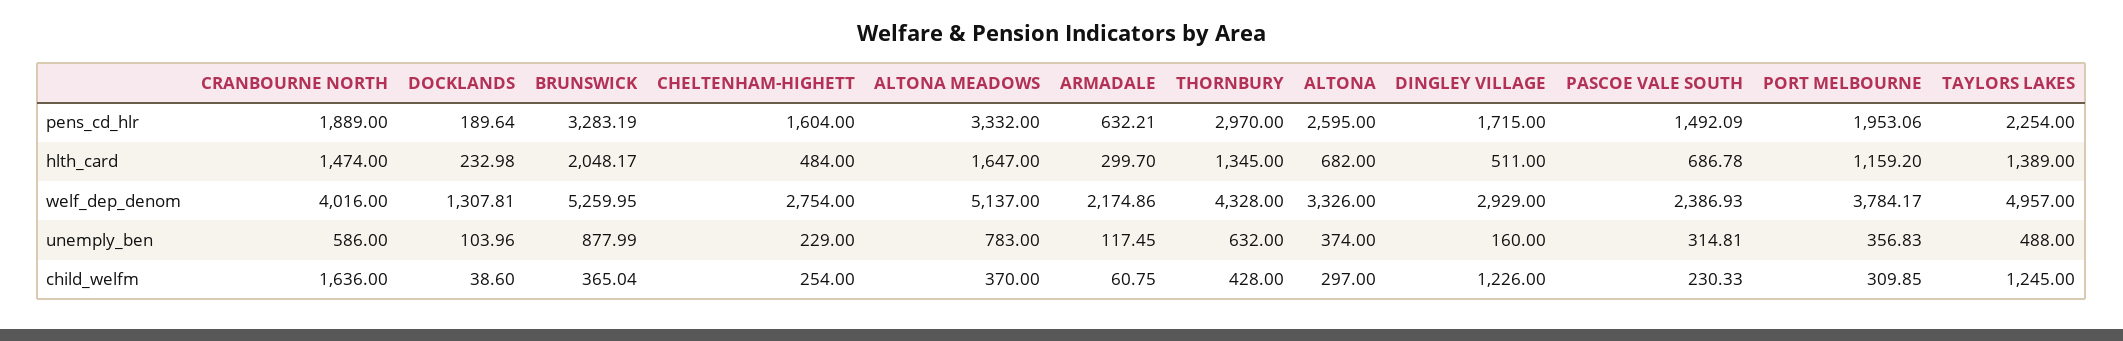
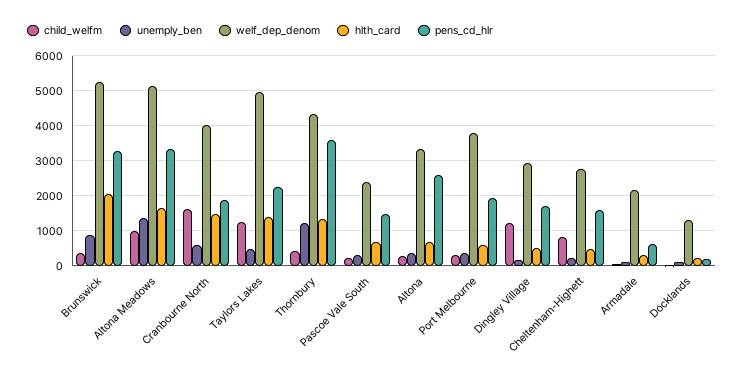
  {
    "pens_cd_hlr": {
      "CRANBOURNE NORTH": 1889,
      "DOCKLANDS": 189.64,
      "BRUNSWICK": 3283.19,
      "CHELTENHAM-HIGHETT": 1604,
      "ALTONA MEADOWS": 3332,
      "ARMADALE": 632.21,
-     "THORNBURY": 2970,
+     "THORNBURY": 3600,
      "ALTONA": 2595,
      "DINGLEY VILLAGE": 1715,
      "PASCOE VALE SOUTH": 1492.09,
      "PORT MELBOURNE": 1953.06,
      "TAYLORS LAKES": 2254
    },
    "hlth_card": {
      "CRANBOURNE NORTH": 1474,
      "DOCKLANDS": 232.98,
      "BRUNSWICK": 2048.17,
      "CHELTENHAM-HIGHETT": 484,
      "ALTONA MEADOWS": 1647,
      "ARMADALE": 299.7,
      "THORNBURY": 1345,
      "ALTONA": 682,
      "DINGLEY VILLAGE": 511,
      "PASCOE VALE SOUTH": 686.78,
-     "PORT MELBOURNE": 1159.2,
+     "PORT MELBOURNE": 600,
      "TAYLORS LAKES": 1389
    },
    "welf_dep_denom": {
      "CRANBOURNE NORTH": 4016,
      "DOCKLANDS": 1307.81,
      "BRUNSWICK": 5259.95,
      "CHELTENHAM-HIGHETT": 2754,
      "ALTONA MEADOWS": 5137,
      "ARMADALE": 2174.86,
      "THORNBURY": 4328,
      "ALTONA": 3326,
      "DINGLEY VILLAGE": 2929,
      "PASCOE VALE SOUTH": 2386.93,
      "PORT MELBOURNE": 3784.17,
      "TAYLORS LAKES": 4957
    },
    "unemply_ben": {
      "CRANBOURNE NORTH": 586,
      "DOCKLANDS": 103.96,
      "BRUNSWICK": 877.99,
      "CHELTENHAM-HIGHETT": 229,
-     "ALTONA MEADOWS": 783,
+     "ALTONA MEADOWS": 1400,
      "ARMADALE": 117.45,
-     "THORNBURY": 632,
+     "THORNBURY": 1200,
      "ALTONA": 374,
      "DINGLEY VILLAGE": 160,
      "PASCOE VALE SOUTH": 314.81,
      "PORT MELBOURNE": 356.83,
      "TAYLORS LAKES": 488
    },
    "child_welfm": {
      "CRANBOURNE NORTH": 1636,
      "DOCKLANDS": 38.6,
      "BRUNSWICK": 365.04,
-     "CHELTENHAM-HIGHETT": 254,
+     "CHELTENHAM-HIGHETT": 800,
-     "ALTONA MEADOWS": 370,
+     "ALTONA MEADOWS": 1000,
      "ARMADALE": 60.75,
      "THORNBURY": 428,
      "ALTONA": 297,
      "DINGLEY VILLAGE": 1226,
      "PASCOE VALE SOUTH": 230.33,
      "PORT MELBOURNE": 309.85,
      "TAYLORS LAKES": 1245
    }
  }

